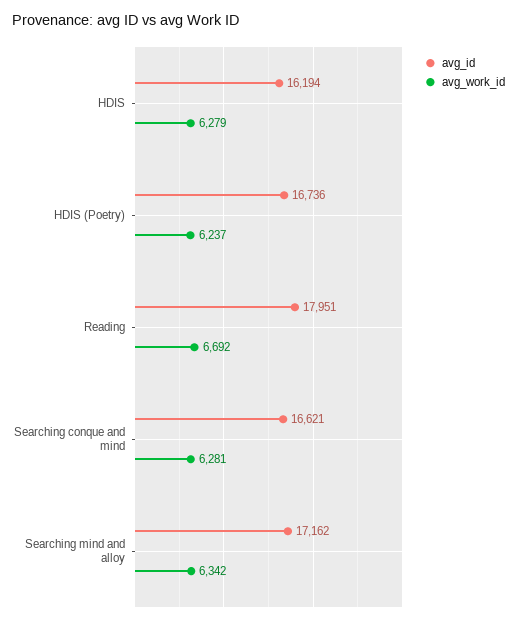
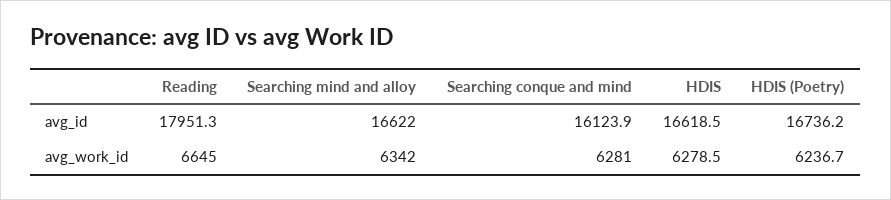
  {
    "avg_id": {
-     "HDIS": 16194,
+     "HDIS": 16618.5,
      "HDIS (Poetry)": 16736.2,
      "Reading": 17951.3,
-     "Searching conque and mind": 16621,
+     "Searching conque and mind": 16123.9,
-     "Searching mind and alloy": 17162
+     "Searching mind and alloy": 16622
    },
    "avg_work_id": {
      "HDIS": 6278.5,
      "HDIS (Poetry)": 6236.7,
-     "Reading": 6692,
+     "Reading": 6645,
      "Searching conque and mind": 6281,
      "Searching mind and alloy": 6342
    }
  }

